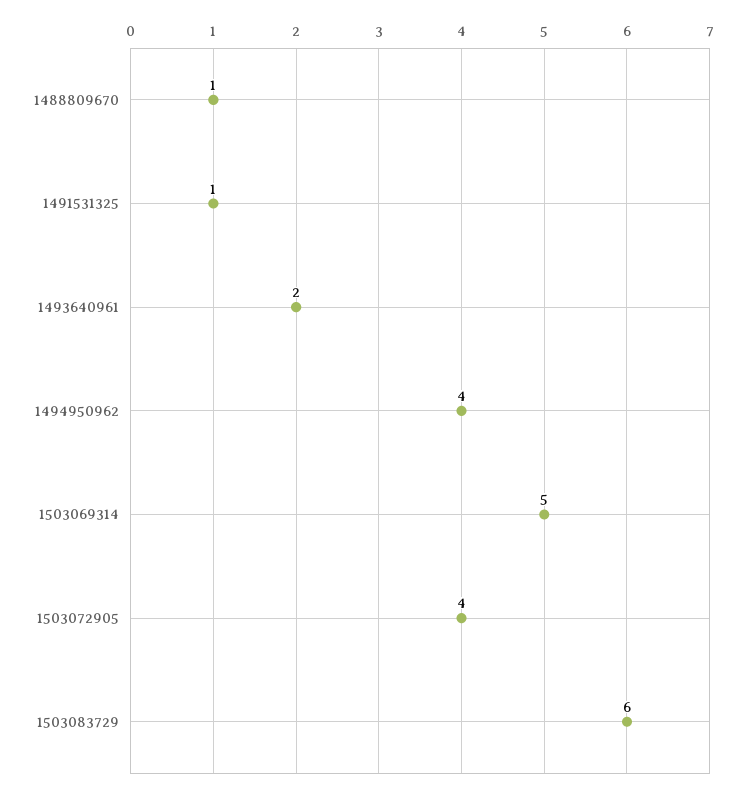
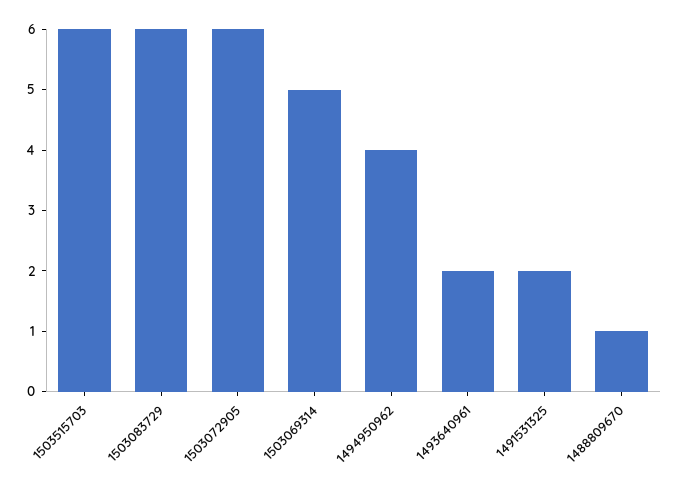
  {
    "1488809670": 1,
-   "1491531325": 1,
+   "1491531325": 2,
    "1493640961": 2,
    "1494950962": 4,
    "1503069314": 5,
-   "1503072905": 4,
+   "1503072905": 6,
-   "1503083729": 6
+   "1503083729": 6,
+   "1503515703": 6
  }

